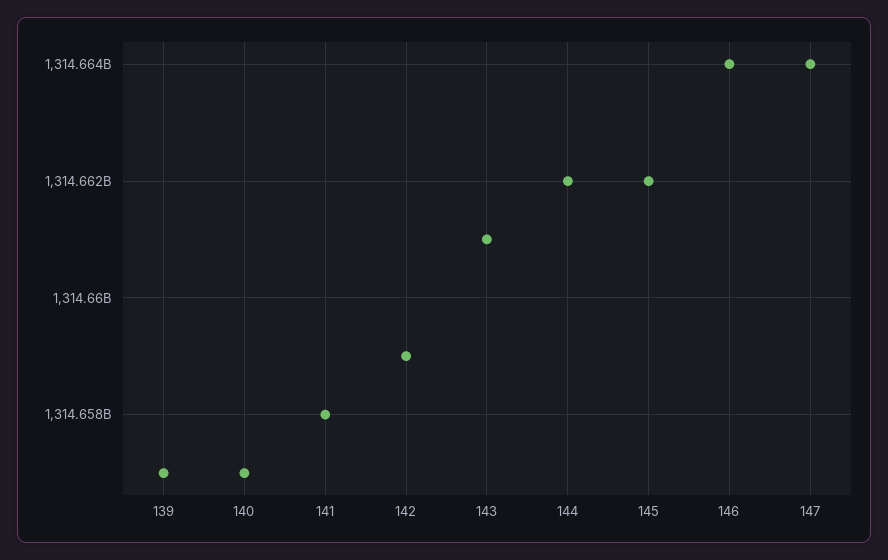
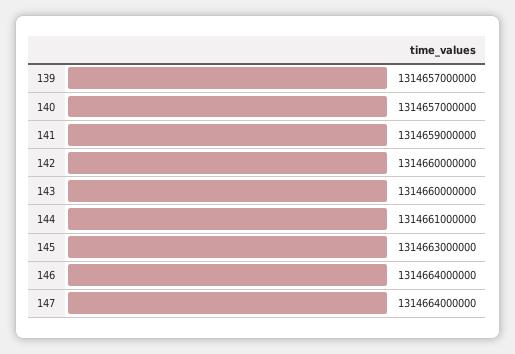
  {
    "139": 1314657000000,
    "140": 1314657000000,
-   "141": 1314658000000,
+   "141": 1314659000000,
-   "142": 1314659000000,
+   "142": 1314660000000,
-   "143": 1314661000000,
+   "143": 1314660000000,
-   "144": 1314662000000,
+   "144": 1314661000000,
-   "145": 1314662000000,
+   "145": 1314663000000,
    "146": 1314664000000,
    "147": 1314664000000
  }

